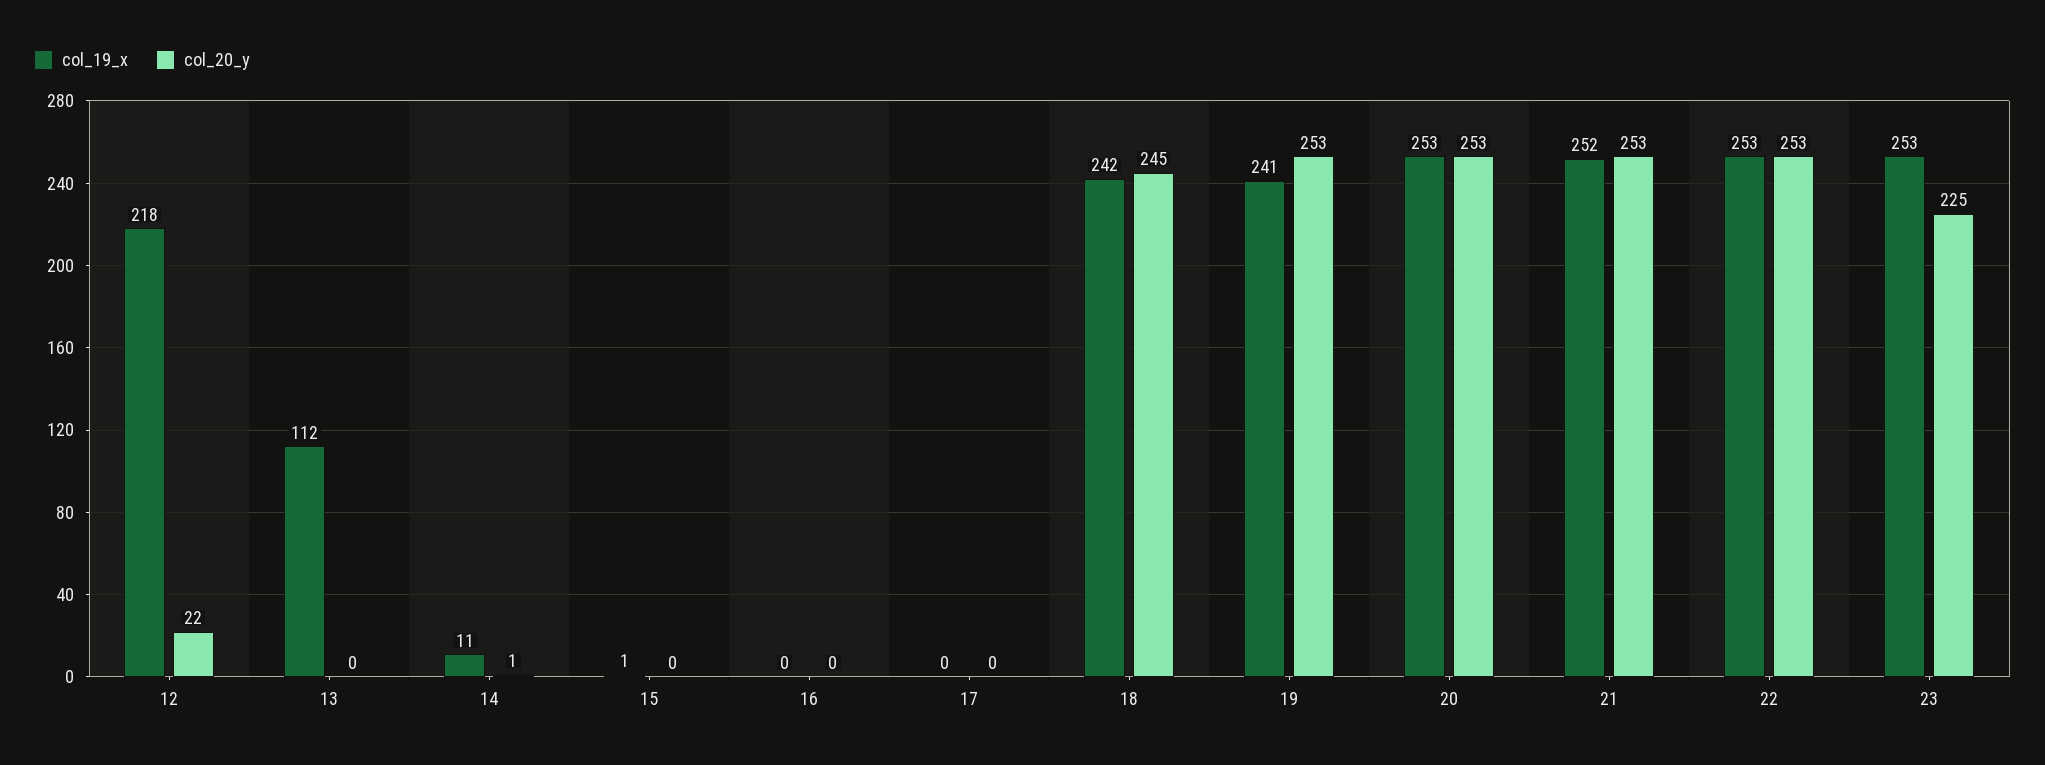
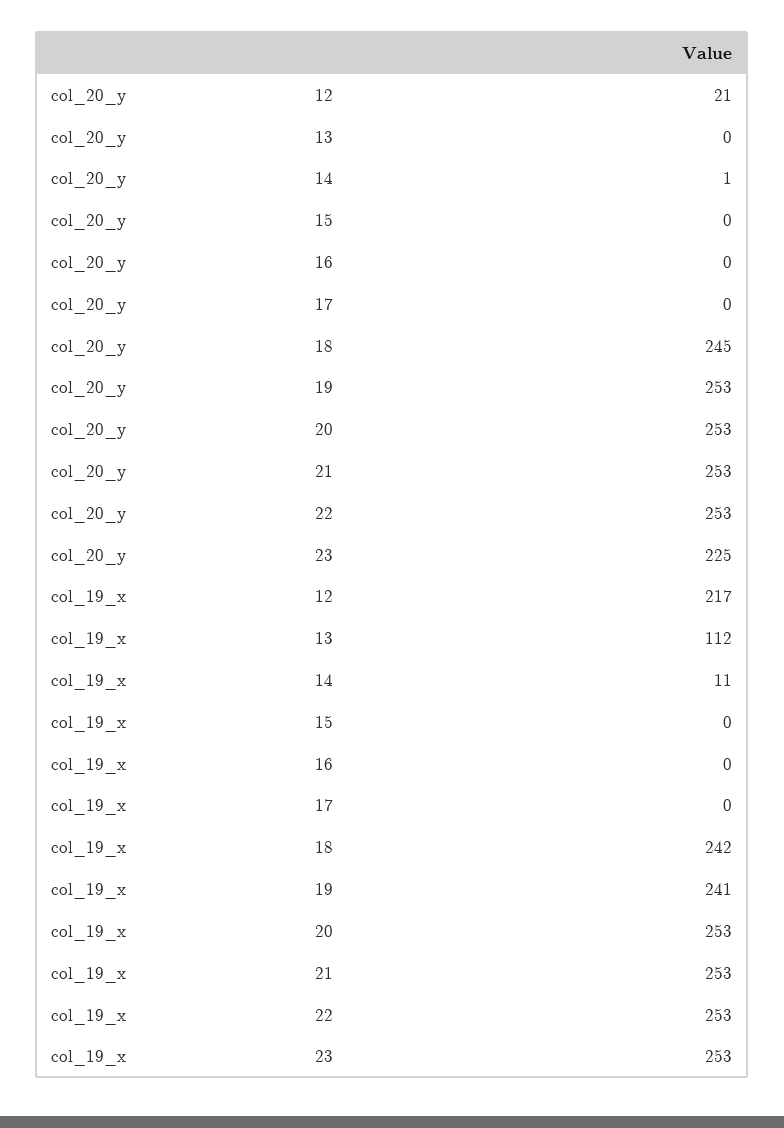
  {
    "col_19_x": {
-     "12": 218,
+     "12": 217,
      "13": 112,
      "14": 11,
-     "15": 1,
+     "15": 0,
      "16": 0,
      "17": 0,
      "18": 242,
      "19": 241,
      "20": 253,
-     "21": 252,
+     "21": 253,
      "22": 253,
      "23": 253
    },
    "col_20_y": {
-     "12": 22,
+     "12": 21,
      "13": 0,
      "14": 1,
      "15": 0,
      "16": 0,
      "17": 0,
      "18": 245,
      "19": 253,
      "20": 253,
      "21": 253,
      "22": 253,
      "23": 225
    }
  }

